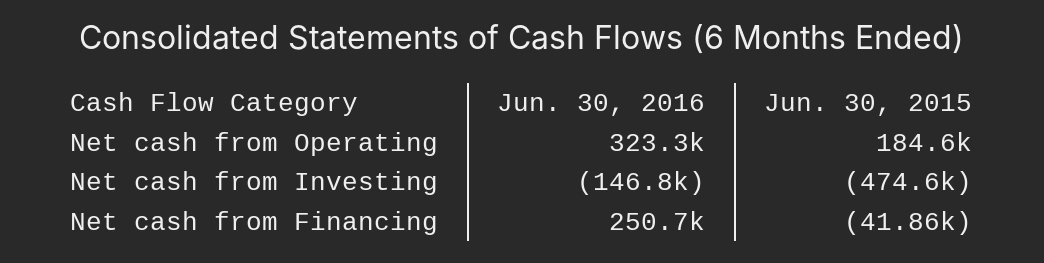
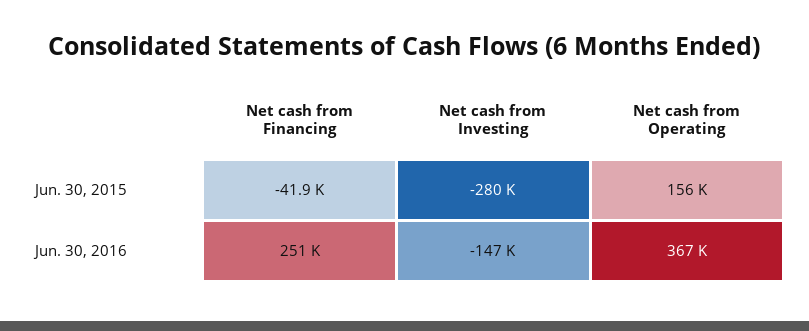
  {
    "Jun. 30, 2016": {
-     "Net cash from Operating": 323300,
+     "Net cash from Operating": 367000,
      "Net cash from Investing": -146800,
      "Net cash from Financing": 250700
    },
    "Jun. 30, 2015": {
-     "Net cash from Operating": 184600,
+     "Net cash from Operating": 156000,
-     "Net cash from Investing": -474600,
+     "Net cash from Investing": -280000,
      "Net cash from Financing": -41860
    }
  }

